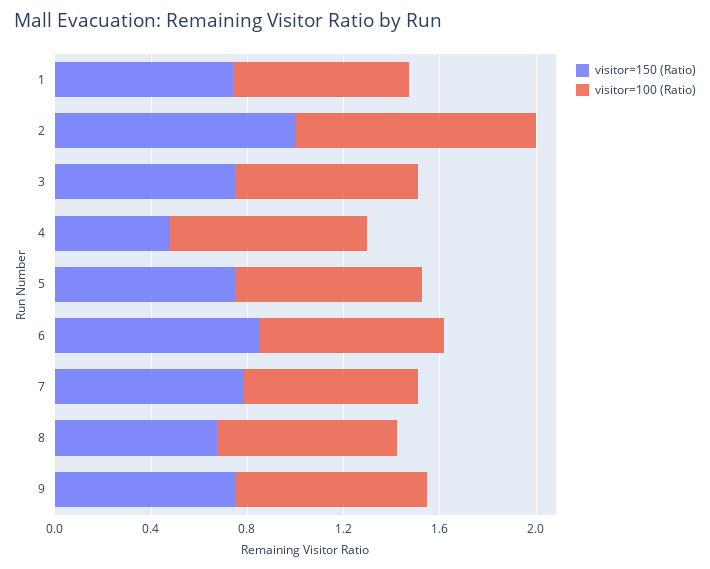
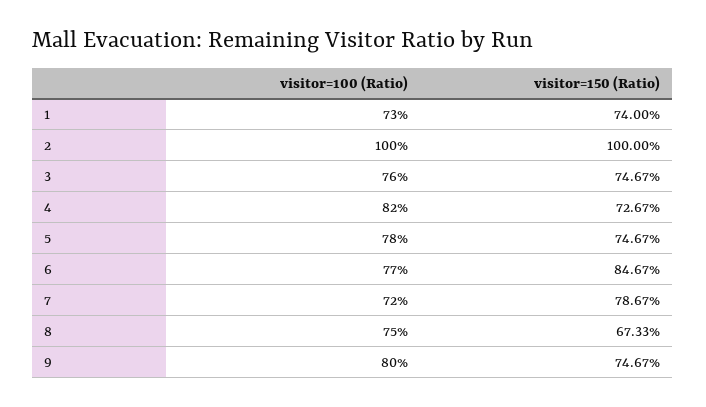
  {
    "visitor=150 (Ratio)": {
      "1": 0.74,
      "2": 1,
      "3": 0.7467,
-     "4": 0.5,
+     "4": 0.7267,
      "5": 0.7467,
      "6": 0.8467,
      "7": 0.7867,
      "8": 0.6733,
      "9": 0.7467
    },
    "visitor=100 (Ratio)": {
      "1": 0.73,
      "2": 1,
      "3": 0.76,
      "4": 0.82,
      "5": 0.78,
      "6": 0.77,
      "7": 0.72,
      "8": 0.75,
      "9": 0.8
    }
  }

